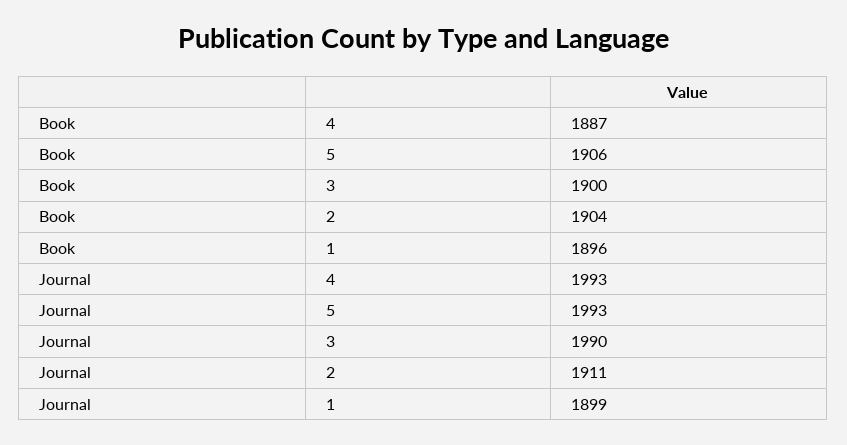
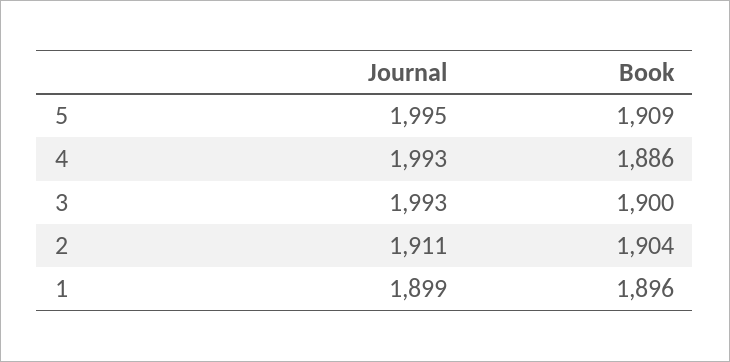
  {
    "Book": {
-     "4": 1887,
+     "4": 1886,
-     "5": 1906,
+     "5": 1909,
      "3": 1900,
      "2": 1904,
      "1": 1896
    },
    "Journal": {
      "4": 1993,
-     "5": 1993,
+     "5": 1995,
-     "3": 1990,
+     "3": 1993,
      "2": 1911,
      "1": 1899
    }
  }

